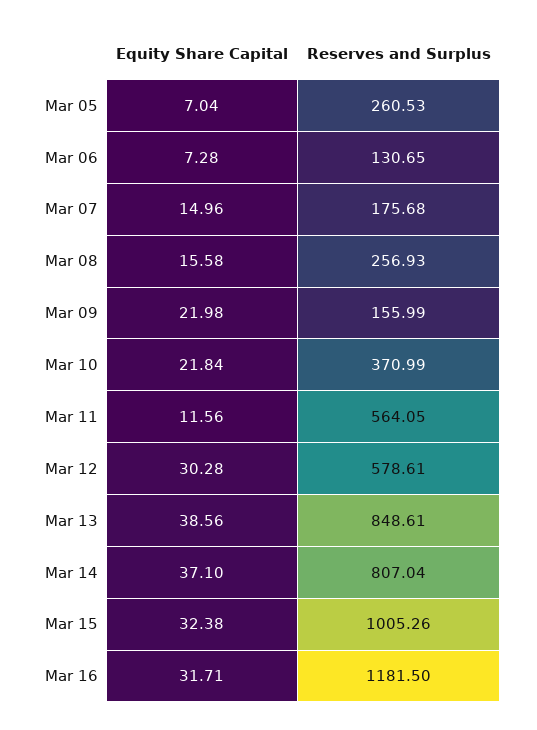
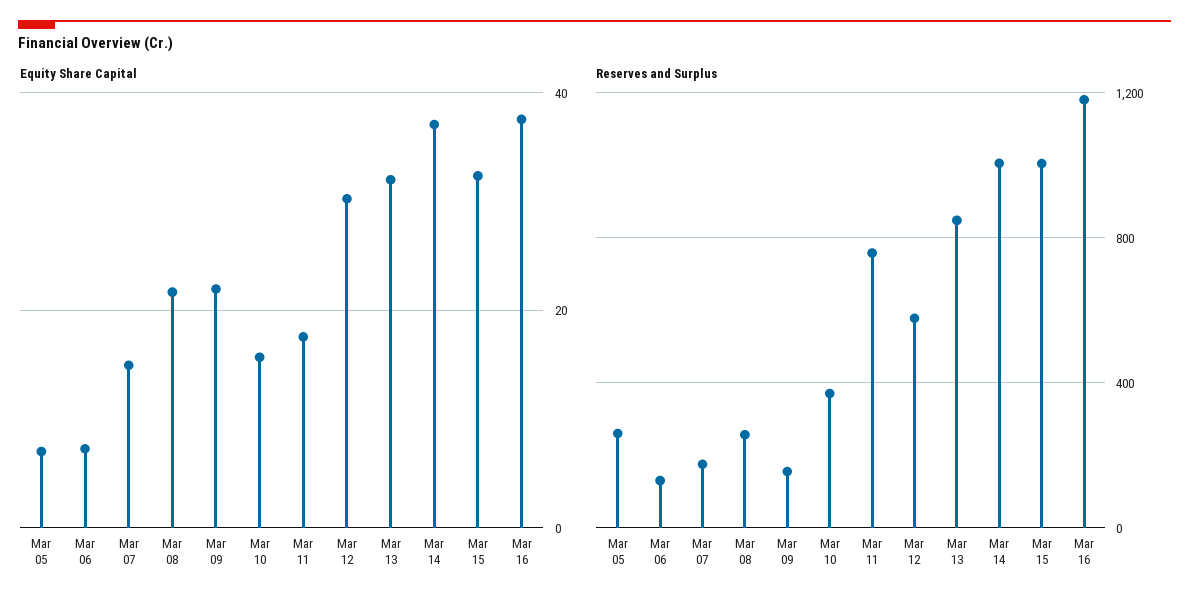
  {
    "Equity Share Capital": {
      "Mar 05": 7.04,
      "Mar 06": 7.28,
      "Mar 07": 14.96,
-     "Mar 08": 15.58,
+     "Mar 08": 22,
      "Mar 09": 21.98,
-     "Mar 10": 21.84,
+     "Mar 10": 16,
-     "Mar 11": 11.56,
+     "Mar 11": 18,
      "Mar 12": 30.28,
-     "Mar 13": 38.56,
+     "Mar 13": 32,
      "Mar 14": 37.1,
      "Mar 15": 32.38,
-     "Mar 16": 31.71
+     "Mar 16": 38
    },
    "Reserves and Surplus": {
      "Mar 05": 260.53,
      "Mar 06": 130.65,
      "Mar 07": 175.68,
      "Mar 08": 256.93,
      "Mar 09": 155.99,
      "Mar 10": 370.99,
-     "Mar 11": 564.05,
+     "Mar 11": 750,
      "Mar 12": 578.61,
      "Mar 13": 848.61,
-     "Mar 14": 807.04,
+     "Mar 14": 1000,
      "Mar 15": 1005.26,
      "Mar 16": 1181.5
    }
  }

